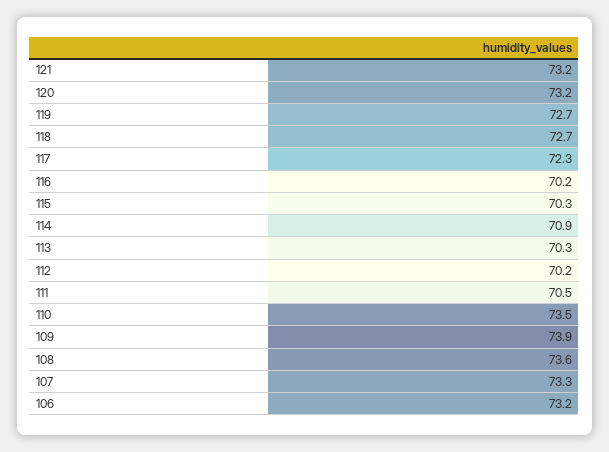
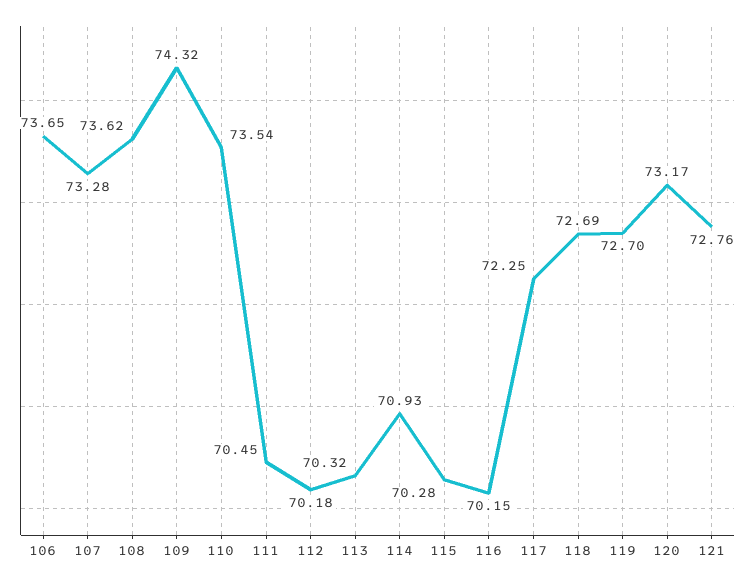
  {
-   "121": 73.2,
+   "121": 72.76,
    "120": 73.17,
    "119": 72.7,
    "118": 72.69,
    "117": 72.25,
    "116": 70.15,
    "115": 70.28,
    "114": 70.93,
    "113": 70.32,
    "112": 70.18,
    "111": 70.45,
    "110": 73.54,
-   "109": 73.9,
+   "109": 74.32,
    "108": 73.62,
    "107": 73.28,
-   "106": 73.2
+   "106": 73.65
  }

